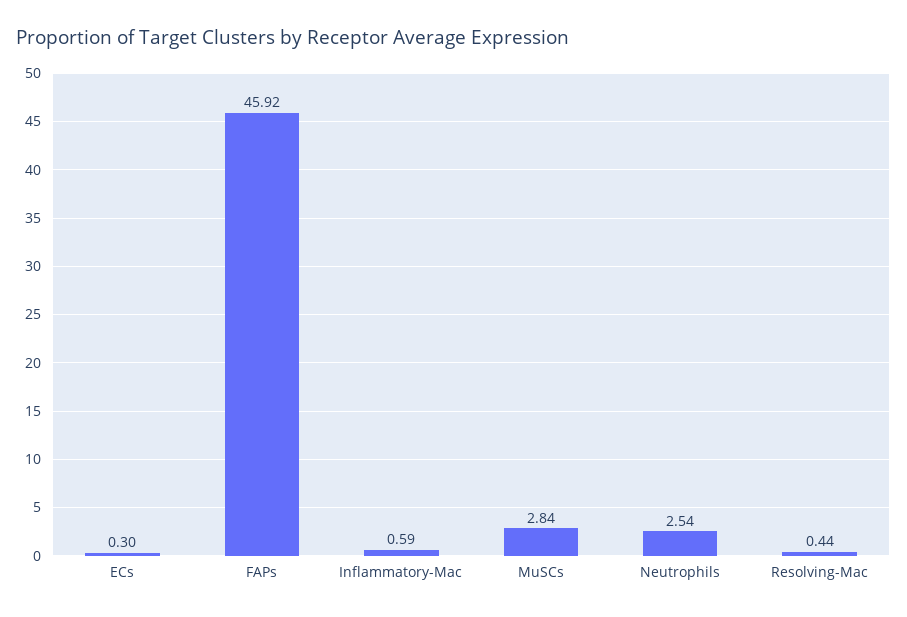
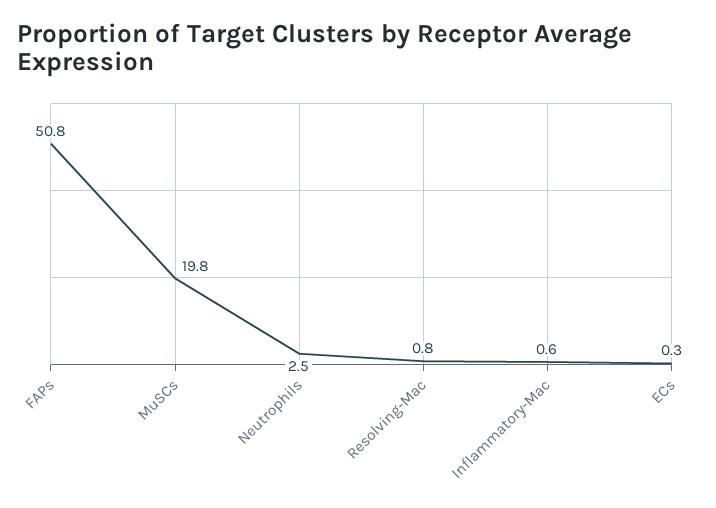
  {
    "ECs": 0.3,
-   "FAPs": 45.92,
+   "FAPs": 50.8,
    "Inflammatory-Mac": 0.59,
-   "MuSCs": 2.84,
+   "MuSCs": 19.8,
    "Neutrophils": 2.54,
-   "Resolving-Mac": 0.44
+   "Resolving-Mac": 0.8
  }

